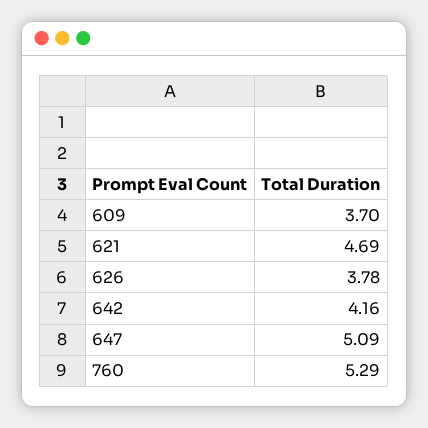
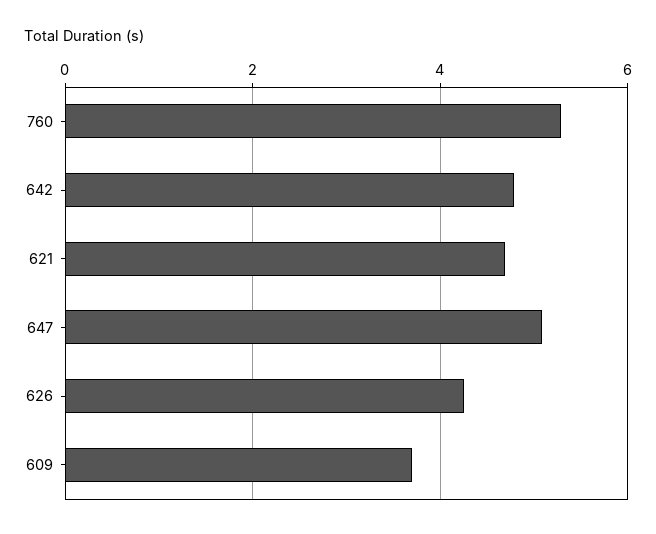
  {
    "609": 3.7,
    "621": 4.69,
-   "626": 3.78,
+   "626": 4.2,
-   "642": 4.16,
+   "642": 4.8,
    "647": 5.09,
    "760": 5.29
  }

